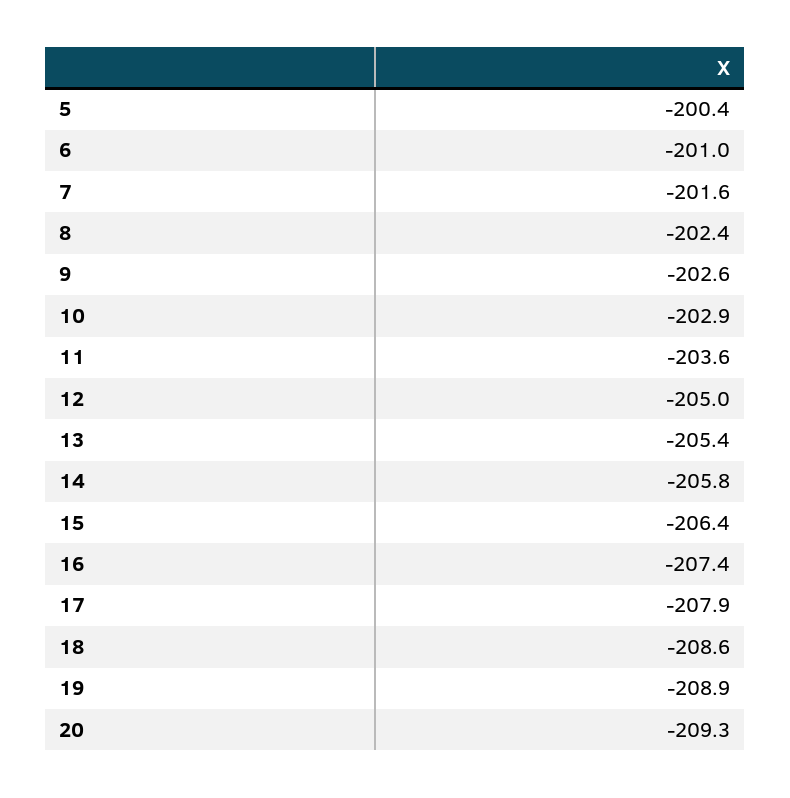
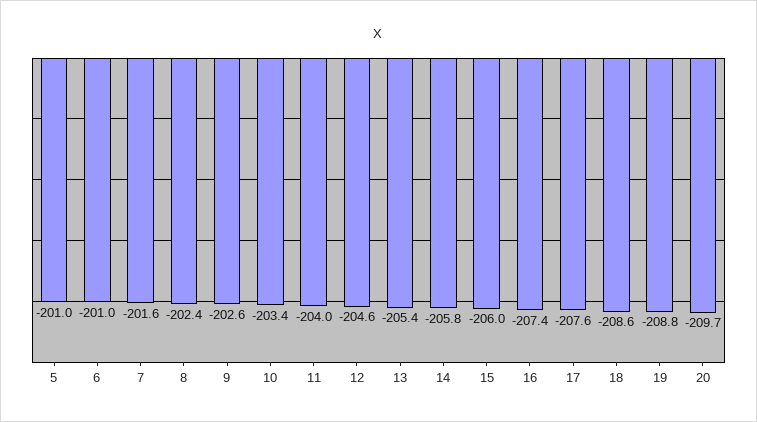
  {
-   "5": -200.4,
+   "5": -201,
    "6": -201,
    "7": -201.6,
    "8": -202.4,
    "9": -202.6,
-   "10": -202.9,
+   "10": -203.4,
-   "11": -203.6,
+   "11": -204,
-   "12": -205,
+   "12": -204.6,
    "13": -205.4,
    "14": -205.8,
-   "15": -206.4,
+   "15": -206,
    "16": -207.4,
-   "17": -207.9,
+   "17": -207.6,
    "18": -208.6,
-   "19": -208.9,
+   "19": -208.8,
-   "20": -209.3
+   "20": -209.7
  }

